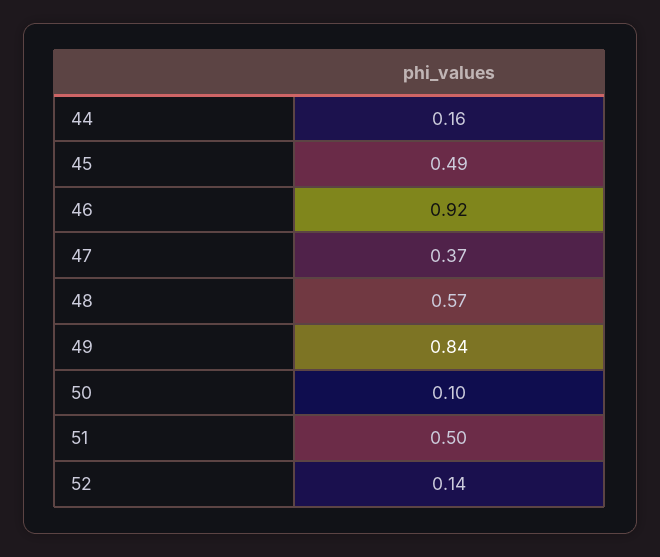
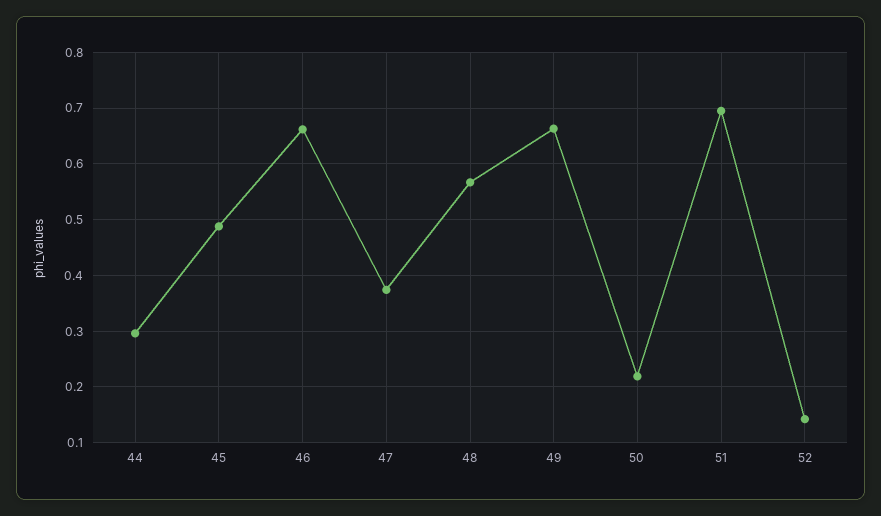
  {
-   "44": 0.16,
+   "44": 0.3,
    "45": 0.49,
-   "46": 0.92,
+   "46": 0.66,
    "47": 0.37,
    "48": 0.57,
-   "49": 0.84,
+   "49": 0.66,
-   "50": 0.1,
+   "50": 0.22,
-   "51": 0.5,
+   "51": 0.7,
    "52": 0.14
  }

